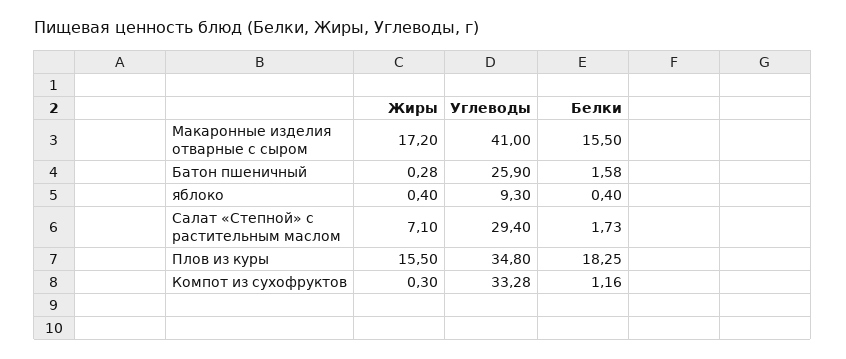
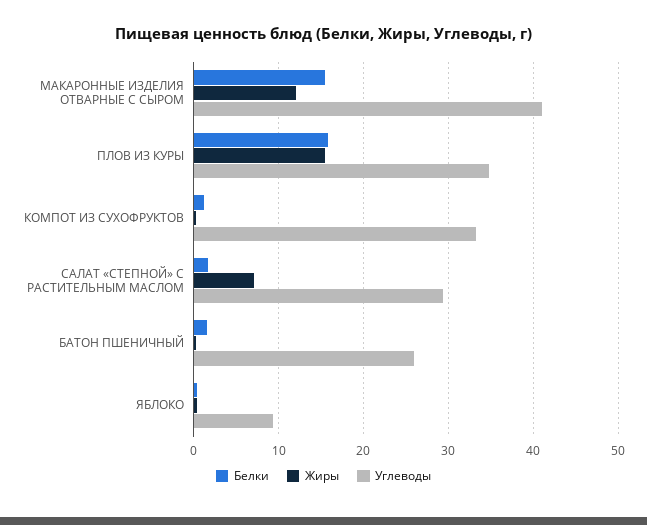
  {
    "Жиры": {
-     "Макаронные изделия отварные с сыром": 17.2,
+     "Макаронные изделия отварные с сыром": 12,
      "Батон пшеничный": 0.28,
      "яблоко": 0.4,
      "Салат «Степной» с растительным маслом": 7.1,
      "Плов из куры": 15.5,
      "Компот из сухофруктов": 0.3
    },
    "Углеводы": {
      "Макаронные изделия отварные с сыром": 41,
      "Батон пшеничный": 25.9,
      "яблоко": 9.3,
      "Салат «Степной» с растительным маслом": 29.4,
      "Плов из куры": 34.8,
      "Компот из сухофруктов": 33.28
    },
    "Белки": {
      "Макаронные изделия отварные с сыром": 15.5,
      "Батон пшеничный": 1.58,
      "яблоко": 0.4,
      "Салат «Степной» с растительным маслом": 1.73,
-     "Плов из куры": 18.25,
+     "Плов из куры": 16,
      "Компот из сухофруктов": 1.16
    }
  }

